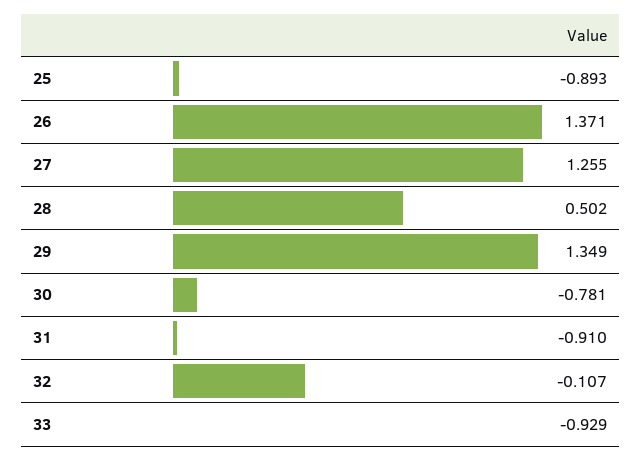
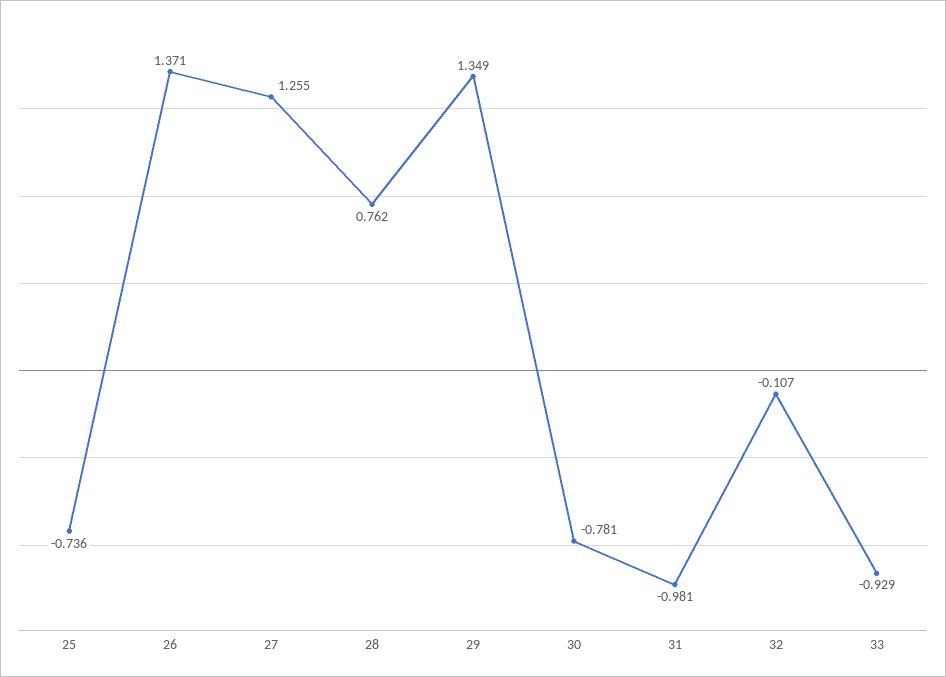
  {
-   "25": -0.893,
+   "25": -0.736,
    "26": 1.371,
    "27": 1.255,
-   "28": 0.502,
+   "28": 0.762,
    "29": 1.349,
    "30": -0.781,
-   "31": -0.91,
+   "31": -0.981,
    "32": -0.107,
    "33": -0.929
  }

